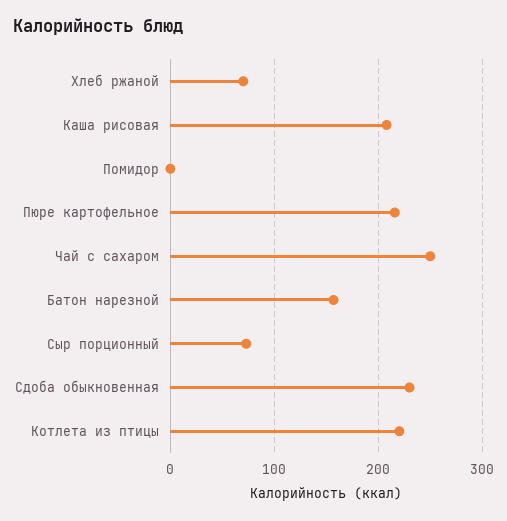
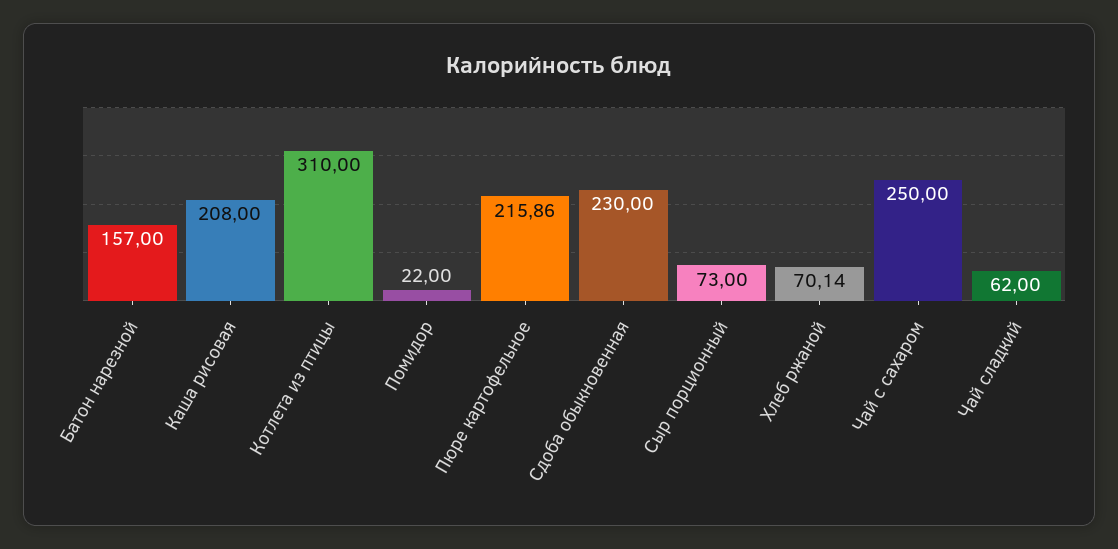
  {
    "Хлеб ржаной": 70.14,
    "Каша рисовая": 208,
-   "Помидор": 0,
+   "Помидор": 22,
    "Пюре картофельное": 215.86,
    "Чай с сахаром": 250,
    "Батон нарезной": 157,
    "Сыр порционный": 73,
    "Сдоба обыкновенная": 230,
-   "Котлета из птицы": 220
+   "Котлета из птицы": 310,
+   "Чай сладкий": 62
  }

